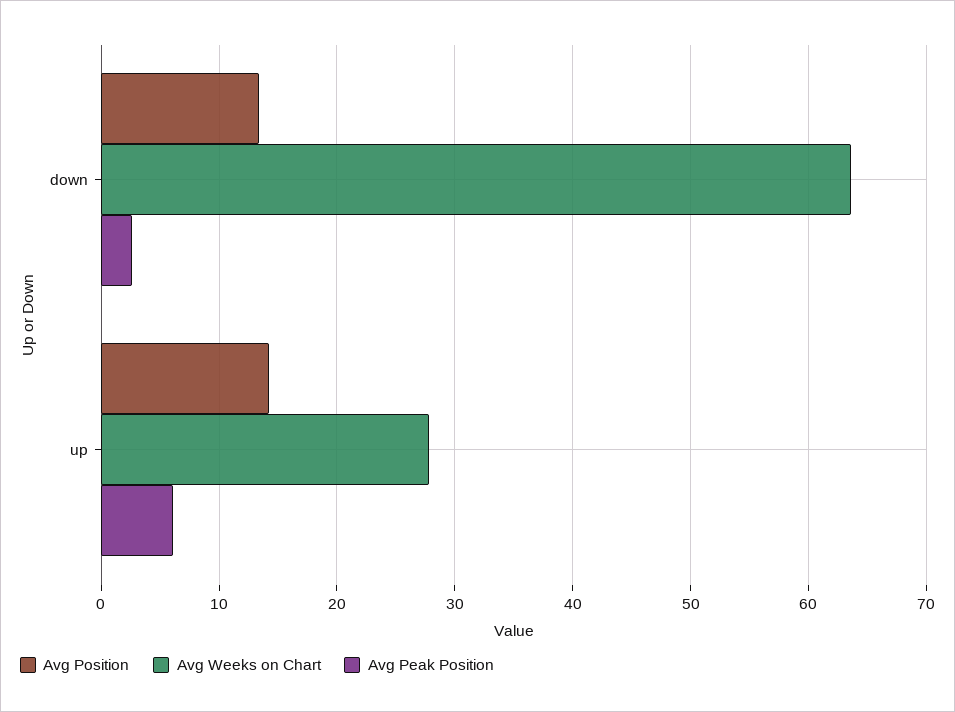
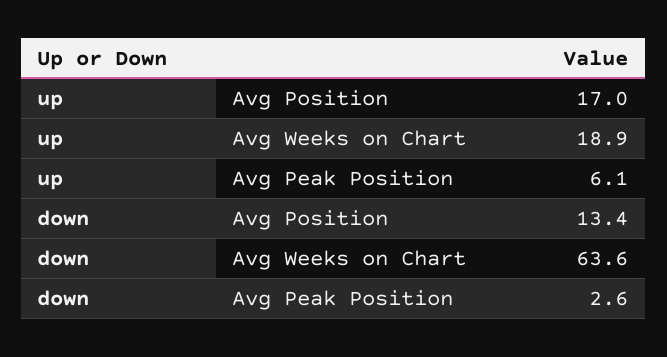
  {
    "Avg Position": {
      "down": 13.4,
-     "up": 14
+     "up": 17
    },
    "Avg Weeks on Chart": {
      "down": 63.6,
-     "up": 28
+     "up": 18.9
    },
    "Avg Peak Position": {
      "down": 2.6,
      "up": 6.1
    }
  }

